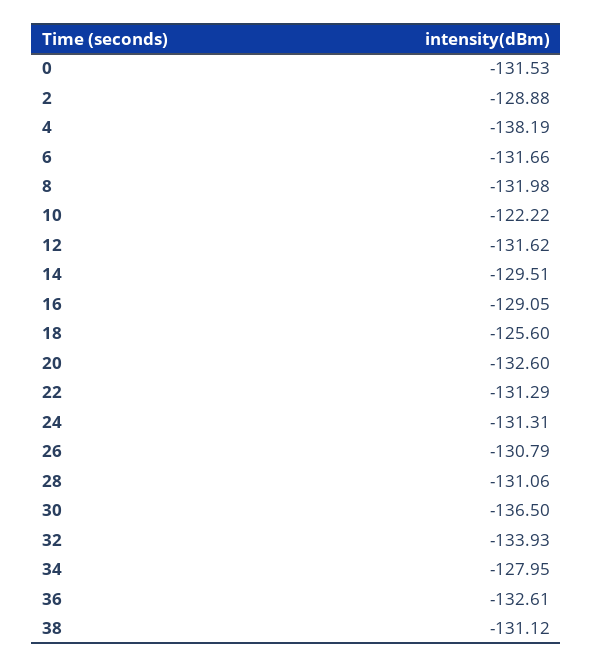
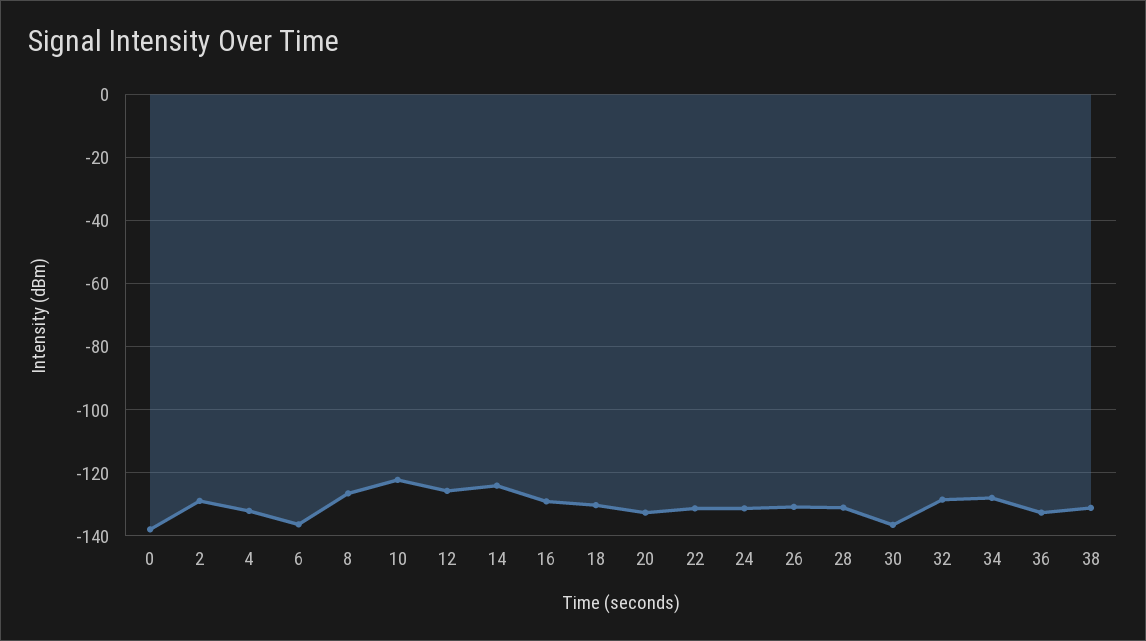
  {
-   "0": -131.53,
+   "0": -138,
    "2": -128.88,
-   "4": -138.19,
+   "4": -132,
-   "6": -131.66,
+   "6": -136,
-   "8": -131.98,
+   "8": -126,
    "10": -122.22,
-   "12": -131.62,
+   "12": -126,
-   "14": -129.51,
+   "14": -124,
    "16": -129.05,
-   "18": -125.6,
+   "18": -130,
    "20": -132.6,
    "22": -131.29,
    "24": -131.31,
    "26": -130.79,
    "28": -131.06,
    "30": -136.5,
-   "32": -133.93,
+   "32": -128,
    "34": -127.95,
    "36": -132.61,
    "38": -131.12
  }

